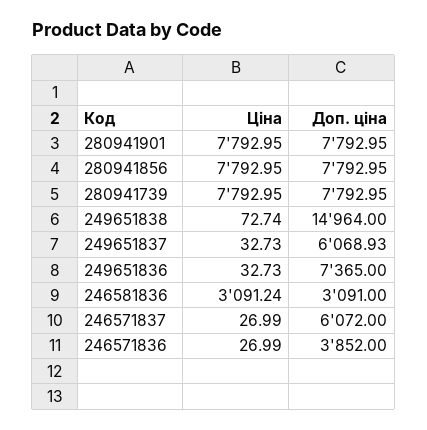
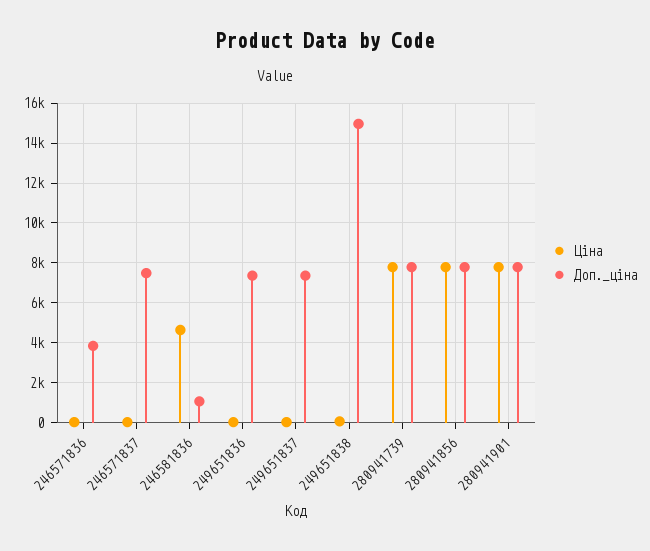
  {
    "Ціна": {
      "280941901": 7792.95,
      "280941856": 7792.95,
      "280941739": 7792.95,
      "249651838": 72.74,
      "249651837": 32.73,
      "249651836": 32.73,
-     "246581836": 3091.24,
+     "246581836": 4500,
      "246571837": 26.99,
      "246571836": 26.99
    },
    "Доп. ціна": {
      "280941901": 7792.95,
      "280941856": 7792.95,
      "280941739": 7792.95,
      "249651838": 14964,
-     "249651837": 6068.93,
+     "249651837": 7500,
      "249651836": 7365,
-     "246581836": 3091,
+     "246581836": 1000,
-     "246571837": 6072,
+     "246571837": 7500,
      "246571836": 3852
    }
  }

